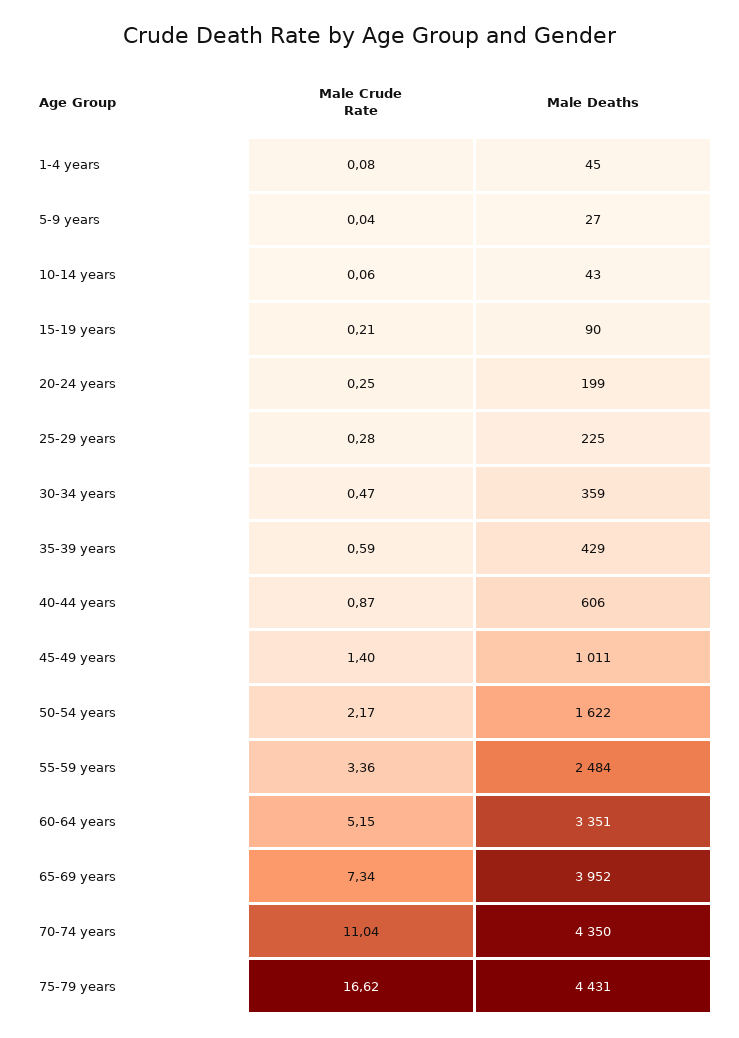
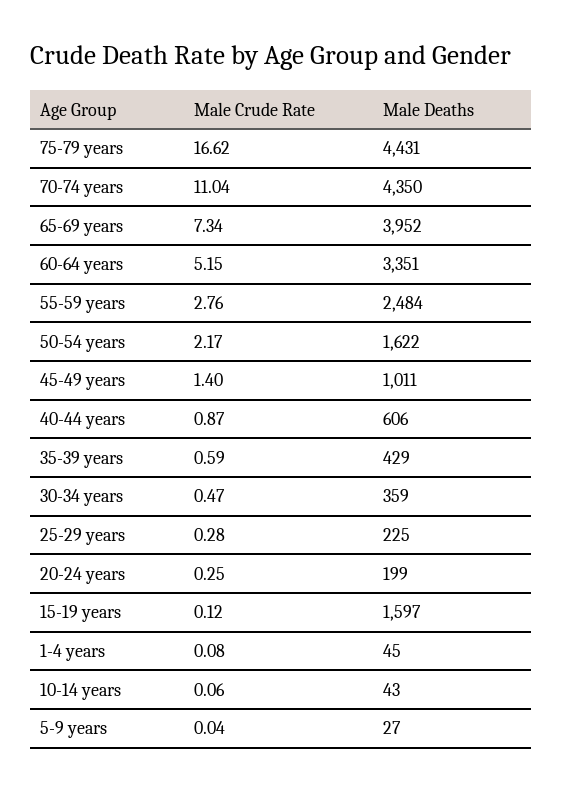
  {
    "Male Crude Rate": {
      "1-4 years": 0.08,
      "5-9 years": 0.04,
      "10-14 years": 0.06,
-     "15-19 years": 0.21,
+     "15-19 years": 0.12,
      "20-24 years": 0.25,
      "25-29 years": 0.28,
      "30-34 years": 0.47,
      "35-39 years": 0.59,
      "40-44 years": 0.87,
      "45-49 years": 1.4,
      "50-54 years": 2.17,
-     "55-59 years": 3.36,
+     "55-59 years": 2.76,
      "60-64 years": 5.15,
      "65-69 years": 7.34,
      "70-74 years": 11.04,
      "75-79 years": 16.62
    },
    "Male Deaths": {
      "1-4 years": 45,
      "5-9 years": 27,
      "10-14 years": 43,
-     "15-19 years": 90,
+     "15-19 years": 1597,
      "20-24 years": 199,
      "25-29 years": 225,
      "30-34 years": 359,
      "35-39 years": 429,
      "40-44 years": 606,
      "45-49 years": 1011,
      "50-54 years": 1622,
      "55-59 years": 2484,
      "60-64 years": 3351,
      "65-69 years": 3952,
      "70-74 years": 4350,
      "75-79 years": 4431
    }
  }

